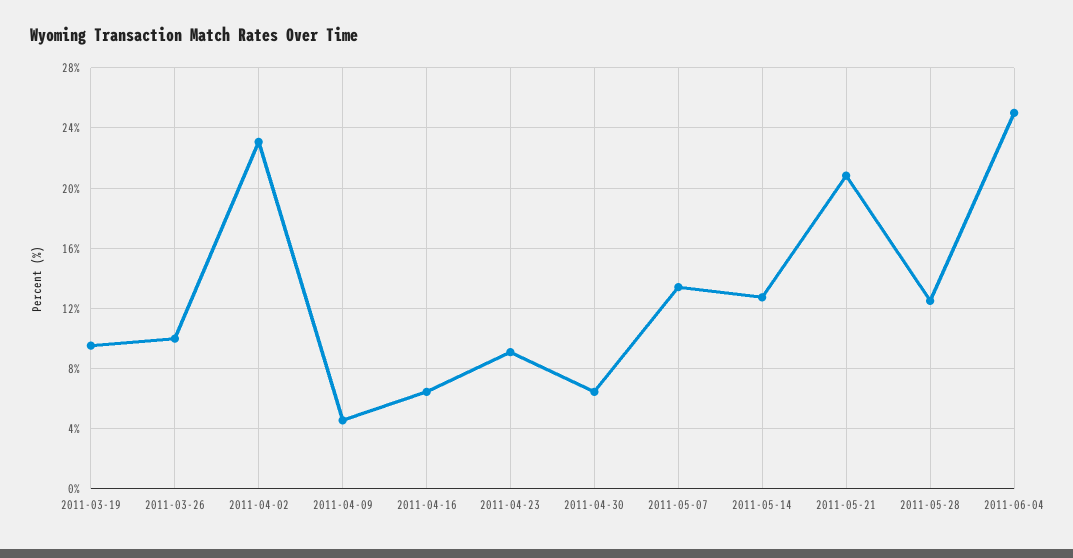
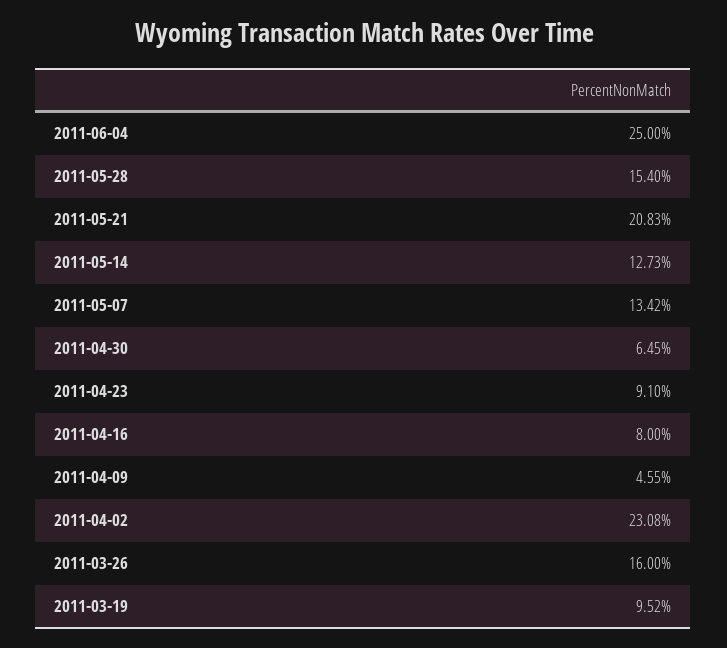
  {
    "2011-03-19": 9.52,
-   "2011-03-26": 10,
+   "2011-03-26": 16,
    "2011-04-02": 23.08,
    "2011-04-09": 4.55,
-   "2011-04-16": 6.5,
+   "2011-04-16": 8,
    "2011-04-23": 9.1,
    "2011-04-30": 6.45,
    "2011-05-07": 13.42,
    "2011-05-14": 12.73,
    "2011-05-21": 20.83,
-   "2011-05-28": 12.5,
+   "2011-05-28": 15.4,
    "2011-06-04": 25
  }

